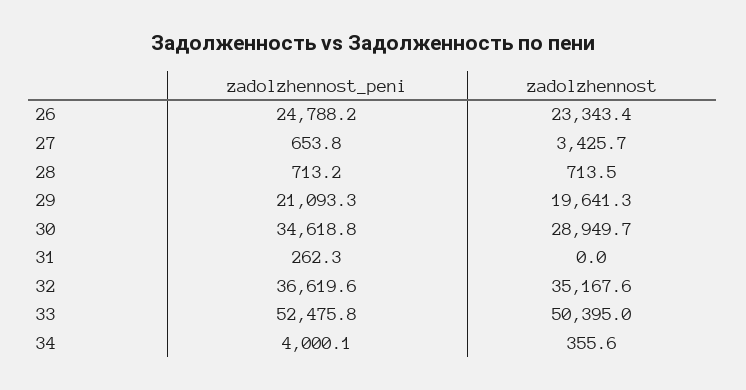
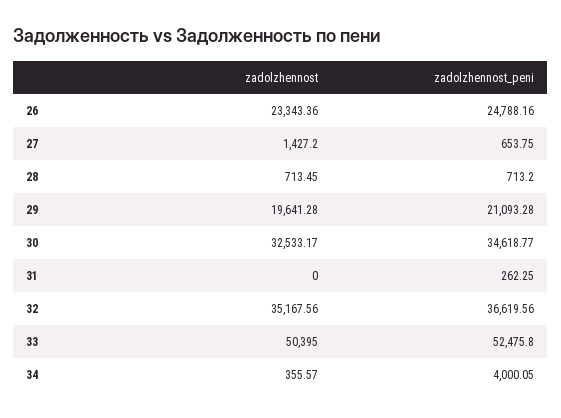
  {
    "zadolzhennost_peni": {
      "26": 24788.16,
      "27": 653.75,
      "28": 713.2,
      "29": 21093.28,
      "30": 34618.77,
      "31": 262.25,
      "32": 36619.56,
      "33": 52475.8,
      "34": 4000.05
    },
    "zadolzhennost": {
      "26": 23343.36,
-     "27": 3425.7,
+     "27": 1427.2,
      "28": 713.45,
      "29": 19641.28,
-     "30": 28949.7,
+     "30": 32533.17,
      "31": 0,
      "32": 35167.56,
      "33": 50395,
      "34": 355.57
    }
  }

